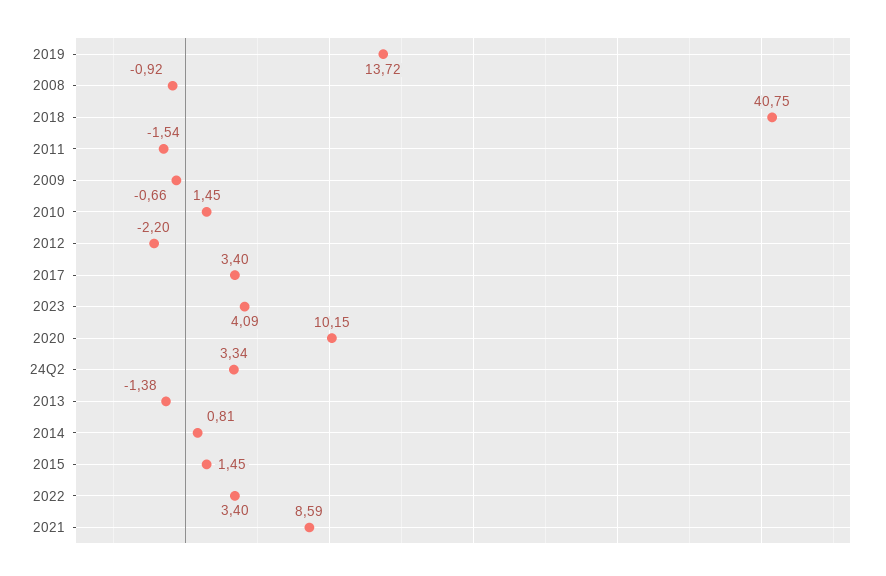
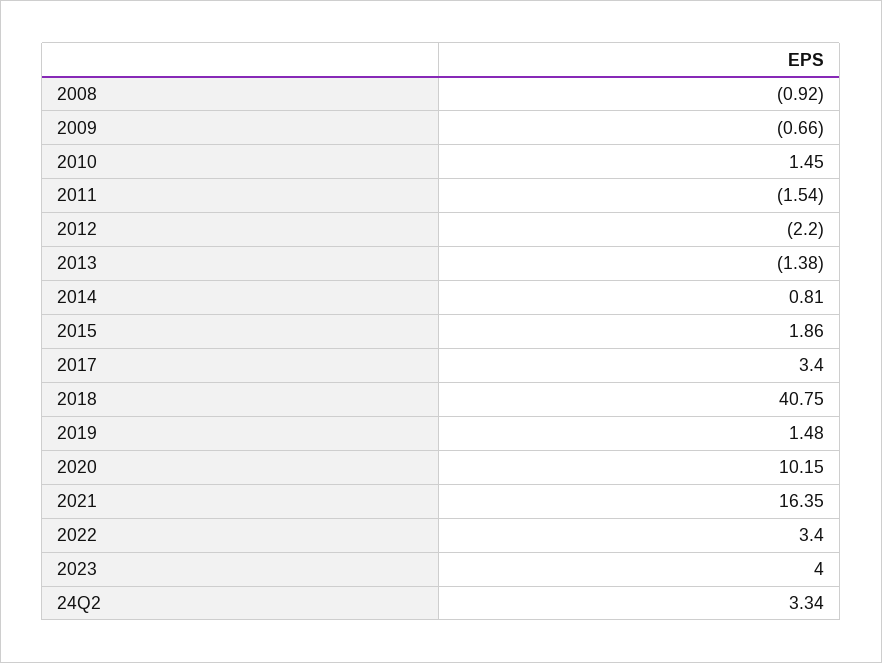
  {
-   "2019": 13.72,
+   "2019": 1.48,
    "2008": -0.92,
    "2018": 40.75,
    "2011": -1.54,
    "2009": -0.66,
    "2010": 1.45,
    "2012": -2.2,
    "2017": 3.4,
-   "2023": 4.09,
+   "2023": 4,
    "2020": 10.15,
    "24Q2": 3.34,
    "2013": -1.38,
    "2014": 0.81,
-   "2015": 1.45,
+   "2015": 1.86,
    "2022": 3.4,
-   "2021": 8.59
+   "2021": 16.35
  }

